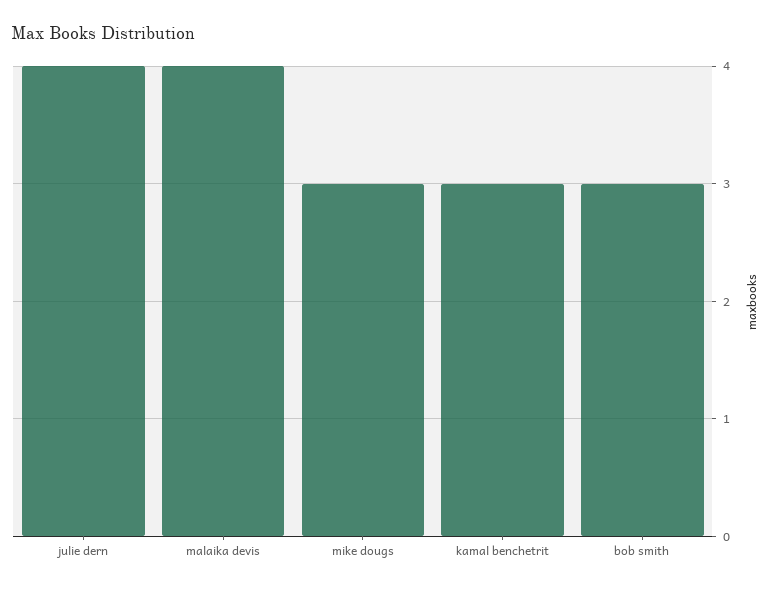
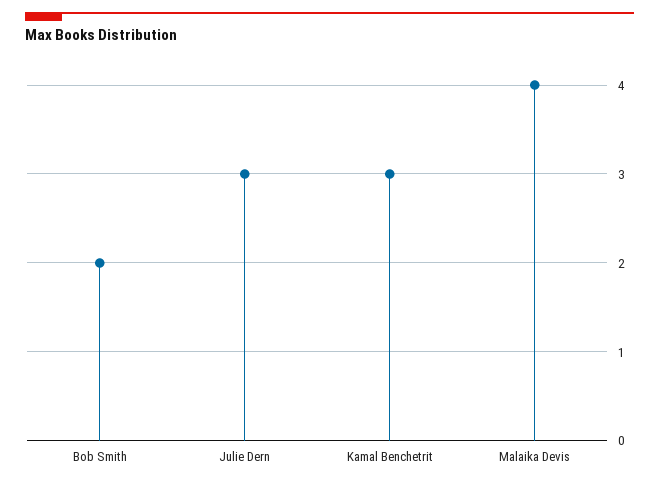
  {
-   "julie dern": 4,
+   "julie dern": 3,
    "malaika devis": 4,
-   "mike dougs": 3,
    "kamal benchetrit": 3,
-   "bob smith": 3
+   "bob smith": 2
  }

